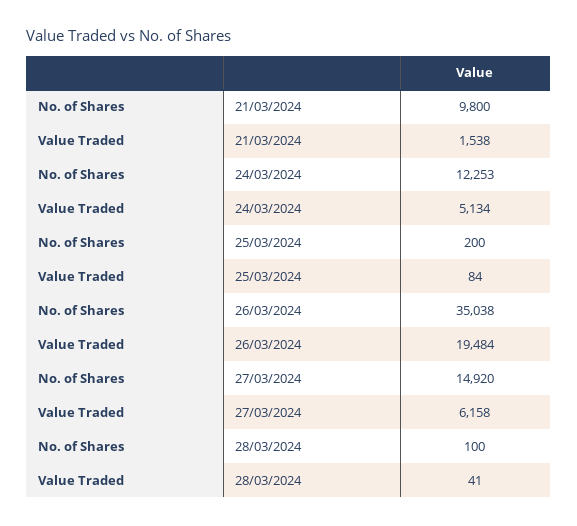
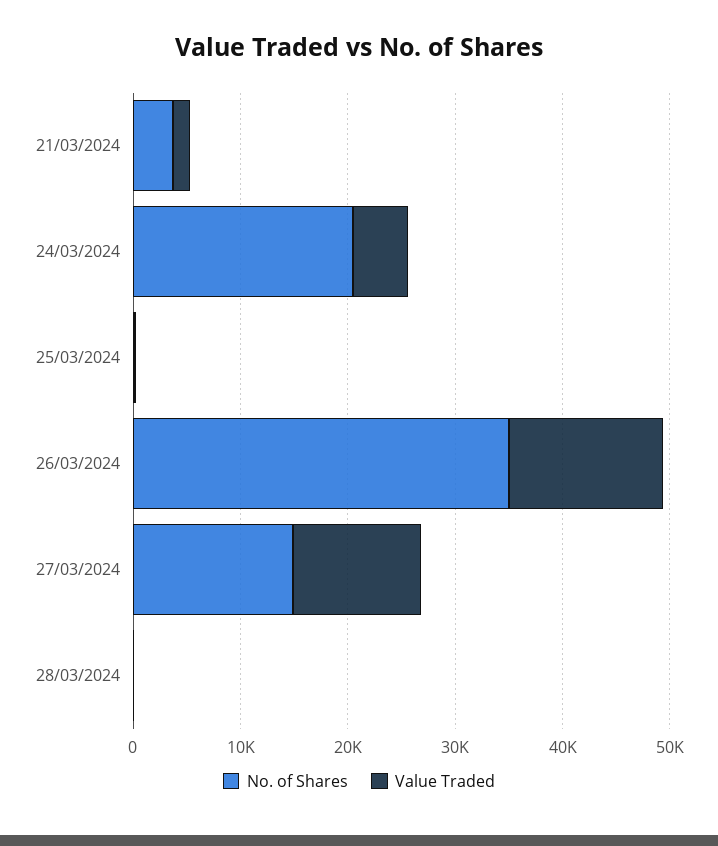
  {
    "No. of Shares": {
-     "21/03/2024": 9800,
+     "21/03/2024": 4000,
-     "24/03/2024": 12253,
+     "24/03/2024": 20000,
      "25/03/2024": 200,
      "26/03/2024": 35038,
      "27/03/2024": 14920,
      "28/03/2024": 100
    },
    "Value Traded": {
      "21/03/2024": 1538,
      "24/03/2024": 5134,
      "25/03/2024": 84,
-     "26/03/2024": 19484,
+     "26/03/2024": 14000,
-     "27/03/2024": 6158,
+     "27/03/2024": 12000,
      "28/03/2024": 41
    }
  }

